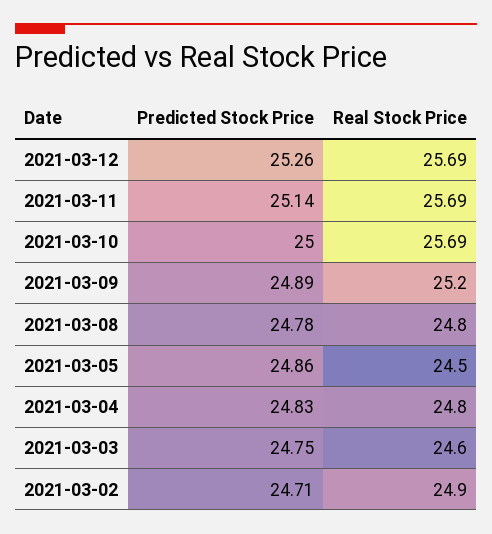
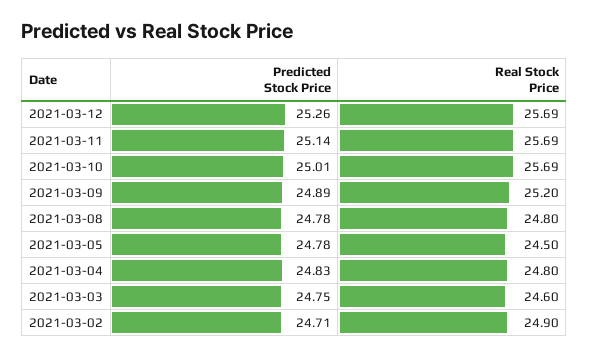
  {
    "Predicted Stock Price": {
      "2021-03-12": 25.26,
      "2021-03-11": 25.14,
-     "2021-03-10": 25,
+     "2021-03-10": 25.01,
      "2021-03-09": 24.89,
      "2021-03-08": 24.78,
-     "2021-03-05": 24.86,
+     "2021-03-05": 24.78,
      "2021-03-04": 24.83,
      "2021-03-03": 24.75,
      "2021-03-02": 24.71
    },
    "Real Stock Price": {
      "2021-03-12": 25.69,
      "2021-03-11": 25.69,
      "2021-03-10": 25.69,
      "2021-03-09": 25.2,
      "2021-03-08": 24.8,
      "2021-03-05": 24.5,
      "2021-03-04": 24.8,
      "2021-03-03": 24.6,
      "2021-03-02": 24.9
    }
  }

